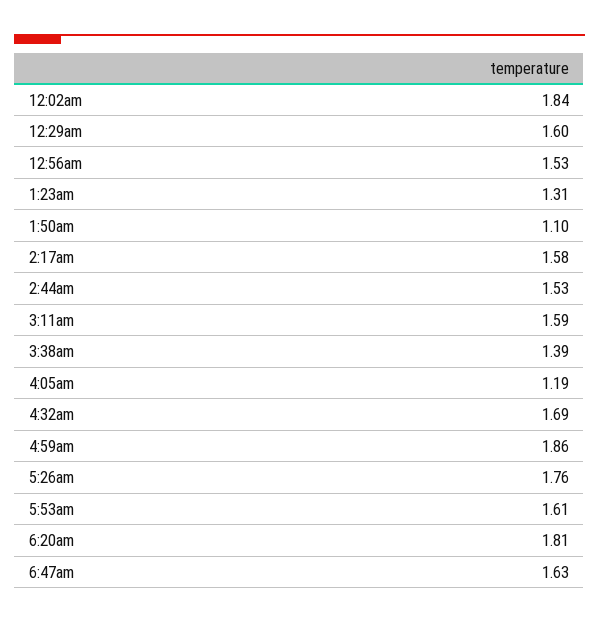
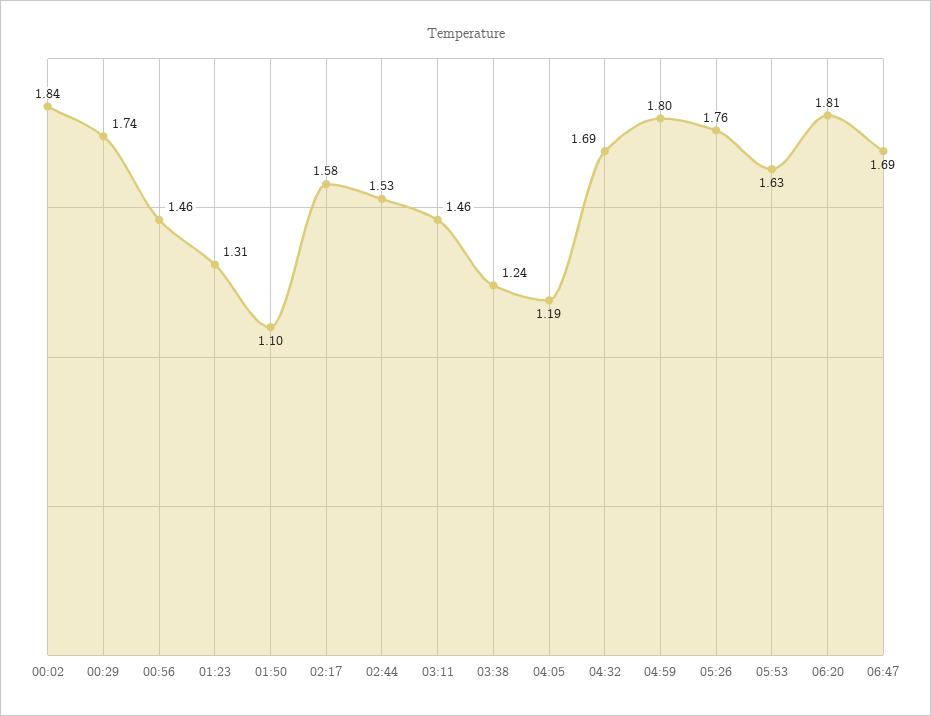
  {
    "12:02am": 1.84,
-   "12:29am": 1.6,
+   "12:29am": 1.74,
-   "12:56am": 1.53,
+   "12:56am": 1.46,
    "1:23am": 1.31,
    "1:50am": 1.1,
    "2:17am": 1.58,
    "2:44am": 1.53,
-   "3:11am": 1.59,
+   "3:11am": 1.46,
-   "3:38am": 1.39,
+   "3:38am": 1.24,
    "4:05am": 1.19,
    "4:32am": 1.69,
-   "4:59am": 1.86,
+   "4:59am": 1.8,
    "5:26am": 1.76,
-   "5:53am": 1.61,
+   "5:53am": 1.63,
    "6:20am": 1.81,
-   "6:47am": 1.63
+   "6:47am": 1.69
  }

